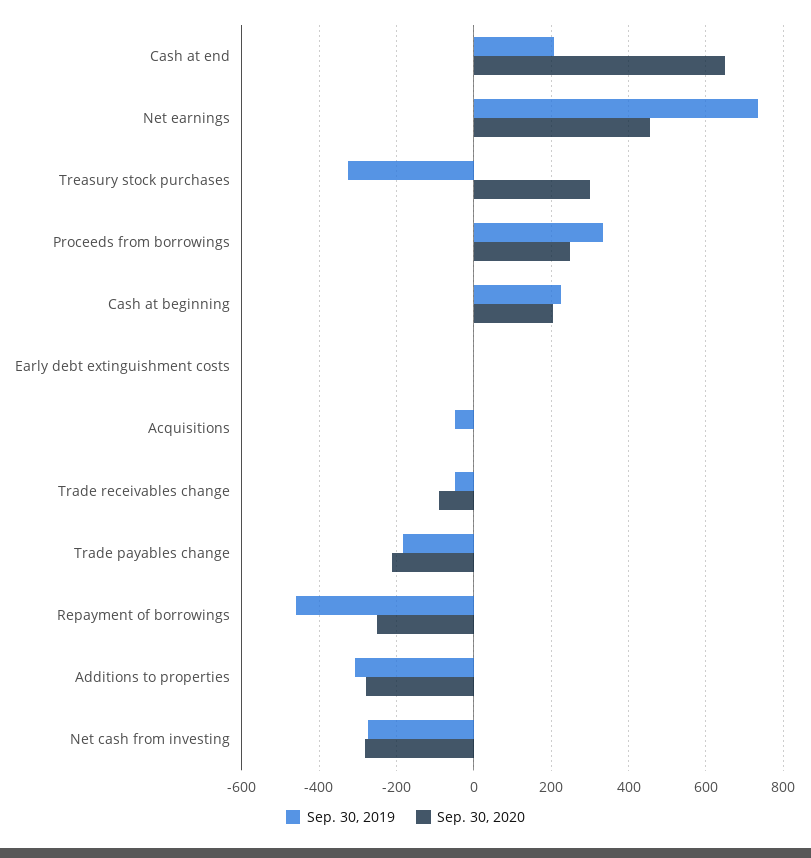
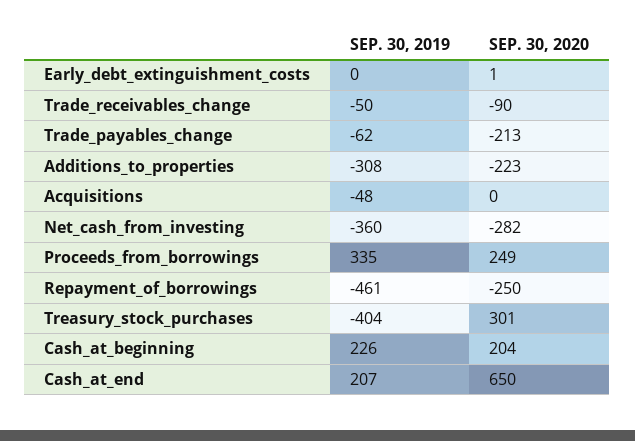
  {
    "Sep. 30, 2019": {
      "Cash at end": 207,
-     "Net earnings": 740,
-     "Treasury stock purchases": -320,
+     "Treasury stock purchases": -404,
      "Proceeds from borrowings": 335,
      "Cash at beginning": 226,
      "Early debt extinguishment costs": 0,
      "Acquisitions": -48,
      "Trade receivables change": -50,
-     "Trade payables change": -180,
+     "Trade payables change": -62,
      "Repayment of borrowings": -461,
      "Additions to properties": -308,
-     "Net cash from investing": -280
+     "Net cash from investing": -360
    },
    "Sep. 30, 2020": {
      "Cash at end": 650,
-     "Net earnings": 460,
      "Treasury stock purchases": 301,
      "Proceeds from borrowings": 249,
      "Cash at beginning": 204,
      "Early debt extinguishment costs": 1,
      "Acquisitions": 0,
      "Trade receivables change": -90,
      "Trade payables change": -213,
      "Repayment of borrowings": -250,
-     "Additions to properties": -280,
+     "Additions to properties": -223,
      "Net cash from investing": -282
    }
  }

